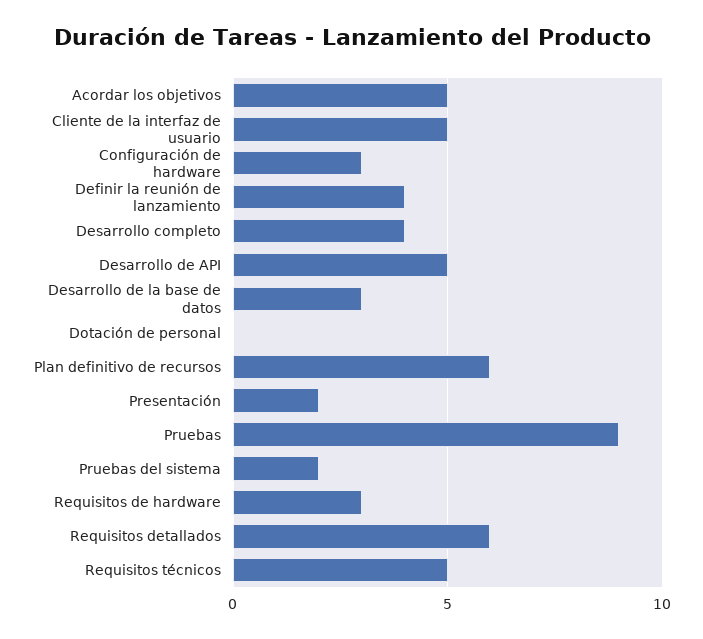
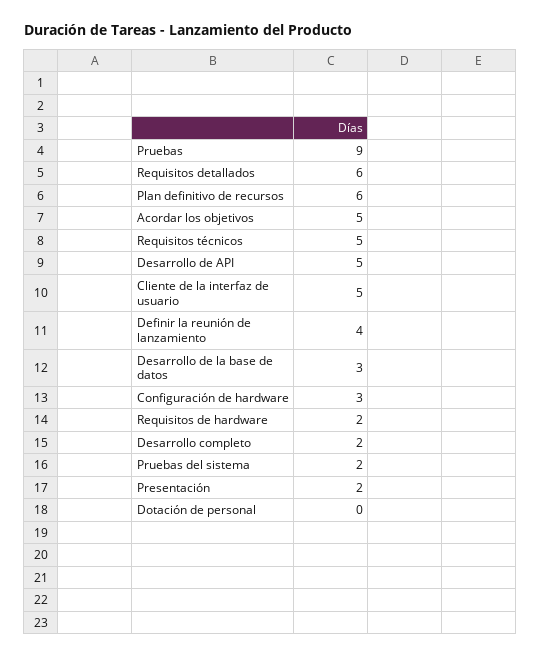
  {
    "Acordar los objetivos": 5,
    "Cliente de la interfaz de usuario": 5,
    "Configuración de hardware": 3,
    "Definir la reunión de lanzamiento": 4,
-   "Desarrollo completo": 4,
+   "Desarrollo completo": 2,
    "Desarrollo de API": 5,
    "Desarrollo de la base de datos": 3,
    "Dotación de personal": 0,
    "Plan definitivo de recursos": 6,
    "Presentación": 2,
    "Pruebas": 9,
    "Pruebas del sistema": 2,
-   "Requisitos de hardware": 3,
+   "Requisitos de hardware": 2,
    "Requisitos detallados": 6,
    "Requisitos técnicos": 5
  }

